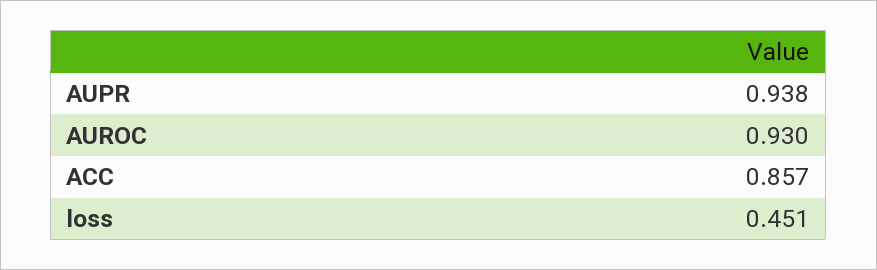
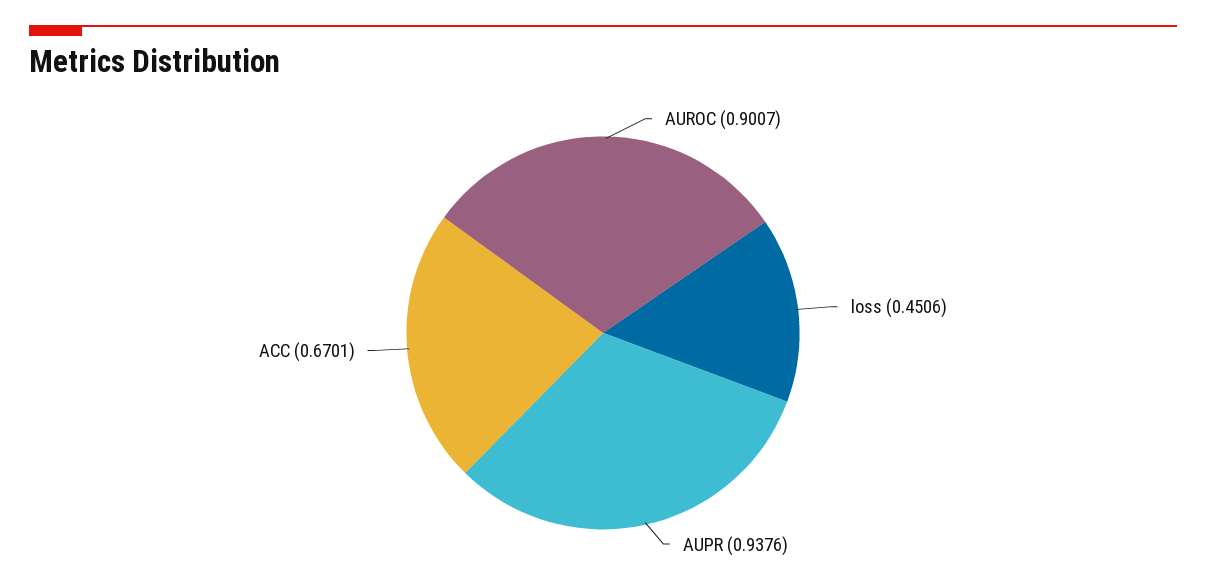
  {
    "AUPR": 0.9376,
-   "AUROC": 0.93,
+   "AUROC": 0.9007,
-   "ACC": 0.857,
+   "ACC": 0.6701,
    "loss": 0.4506
  }

